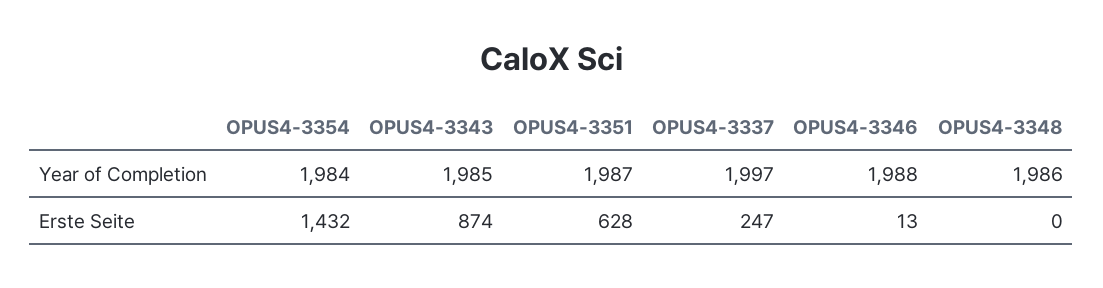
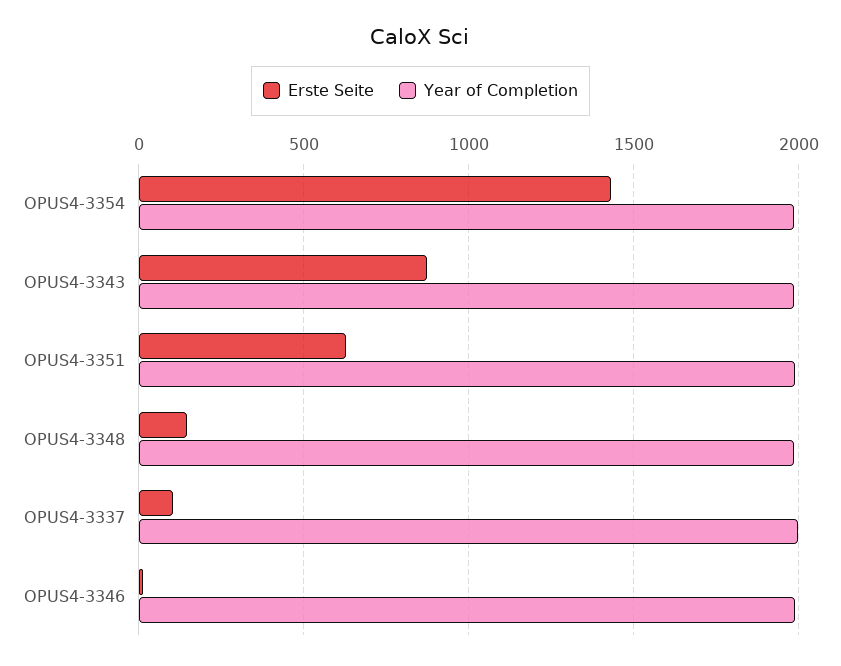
  {
    "Year of Completion": {
      "OPUS4-3354": 1984,
      "OPUS4-3343": 1985,
      "OPUS4-3351": 1987,
      "OPUS4-3337": 1997,
      "OPUS4-3346": 1988,
      "OPUS4-3348": 1986
    },
    "Erste Seite": {
      "OPUS4-3354": 1432,
      "OPUS4-3343": 874,
      "OPUS4-3351": 628,
-     "OPUS4-3337": 247,
+     "OPUS4-3337": 100,
      "OPUS4-3346": 13,
-     "OPUS4-3348": 0
+     "OPUS4-3348": 150
    }
  }

